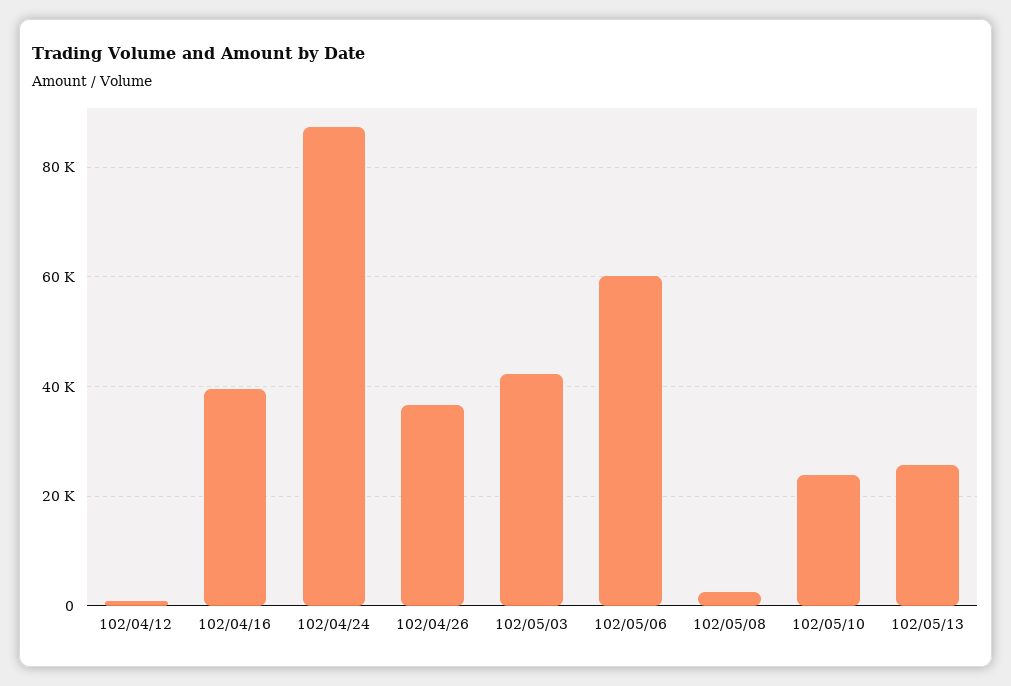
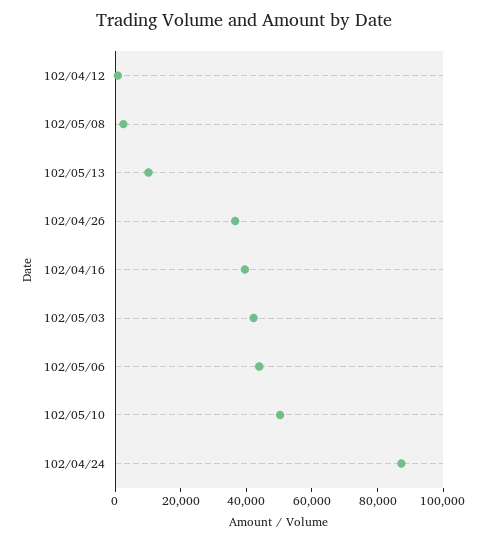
  {
    "102/04/12": 0,
    "102/04/16": 40000,
    "102/04/24": 88000,
    "102/04/26": 36000,
    "102/05/03": 42000,
-   "102/05/06": 60000,
+   "102/05/06": 45000,
    "102/05/08": 2000,
-   "102/05/10": 24000,
+   "102/05/10": 50000,
-   "102/05/13": 26000
+   "102/05/13": 10000
  }

